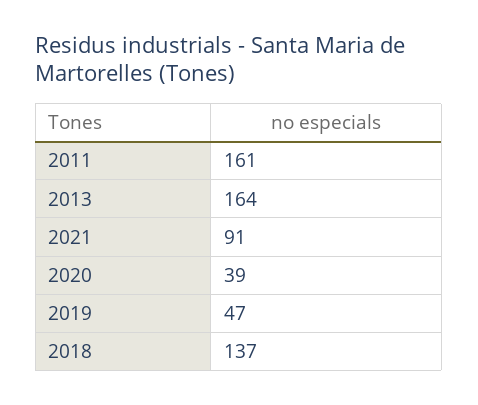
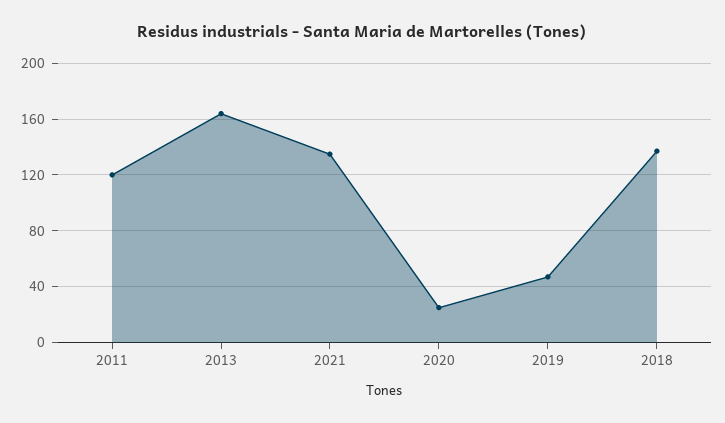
  {
-   "2011": 161,
+   "2011": 120,
    "2013": 164,
-   "2021": 91,
+   "2021": 135,
-   "2020": 39,
+   "2020": 25,
    "2019": 47,
    "2018": 137
  }

